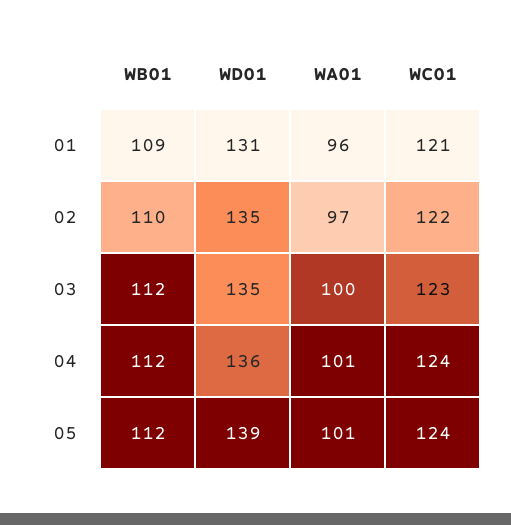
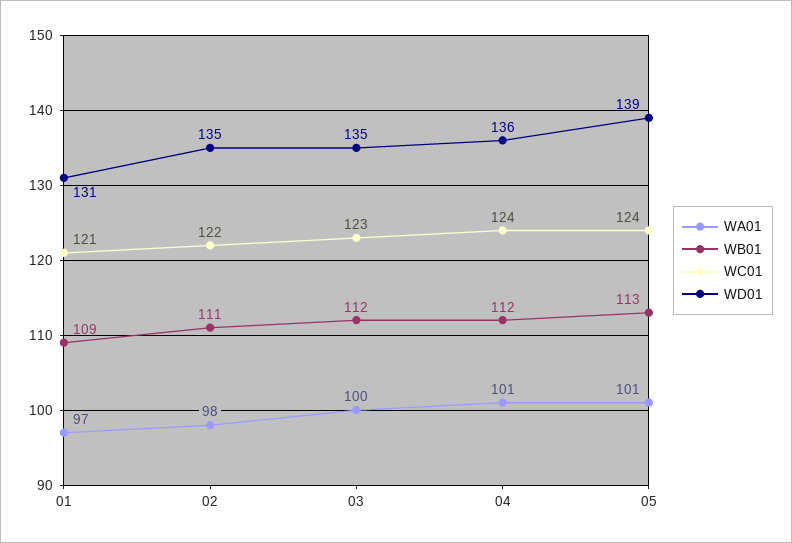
  {
    "WB01": {
      "01": 109,
-     "02": 110,
+     "02": 111,
      "03": 112,
      "04": 112,
-     "05": 112
+     "05": 113
    },
    "WD01": {
      "01": 131,
      "02": 135,
      "03": 135,
      "04": 136,
      "05": 139
    },
    "WA01": {
-     "01": 96,
+     "01": 97,
-     "02": 97,
+     "02": 98,
      "03": 100,
      "04": 101,
      "05": 101
    },
    "WC01": {
      "01": 121,
      "02": 122,
      "03": 123,
      "04": 124,
      "05": 124
    }
  }

